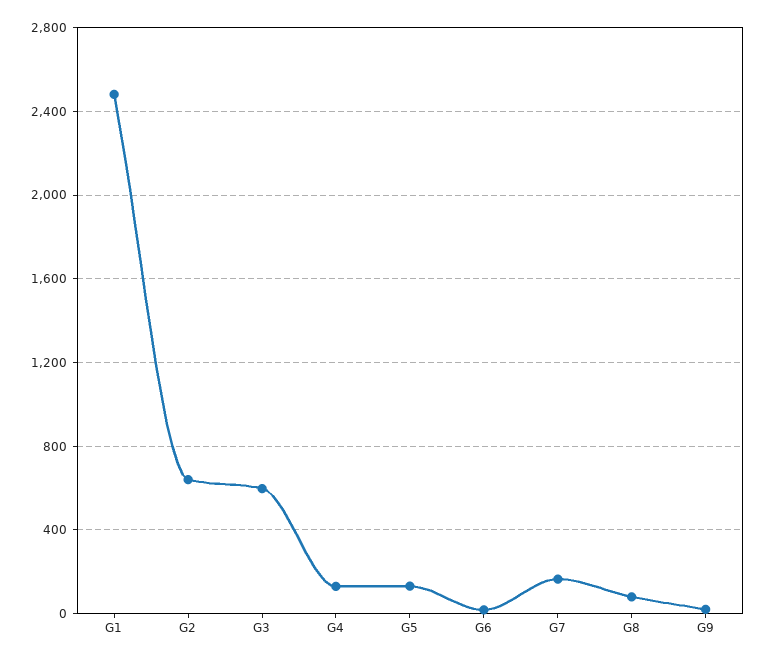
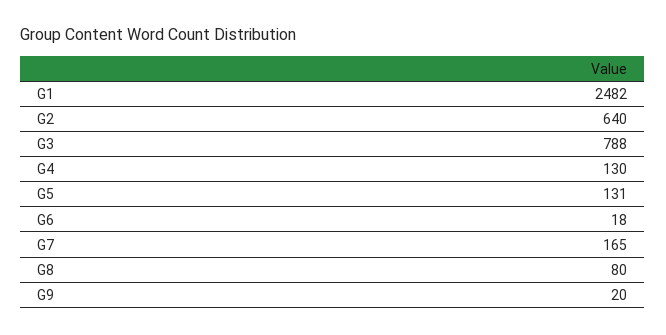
  {
    "G1": 2482,
    "G2": 640,
-   "G3": 600,
+   "G3": 788,
    "G4": 130,
    "G5": 131,
    "G6": 18,
    "G7": 165,
    "G8": 80,
    "G9": 20
  }

